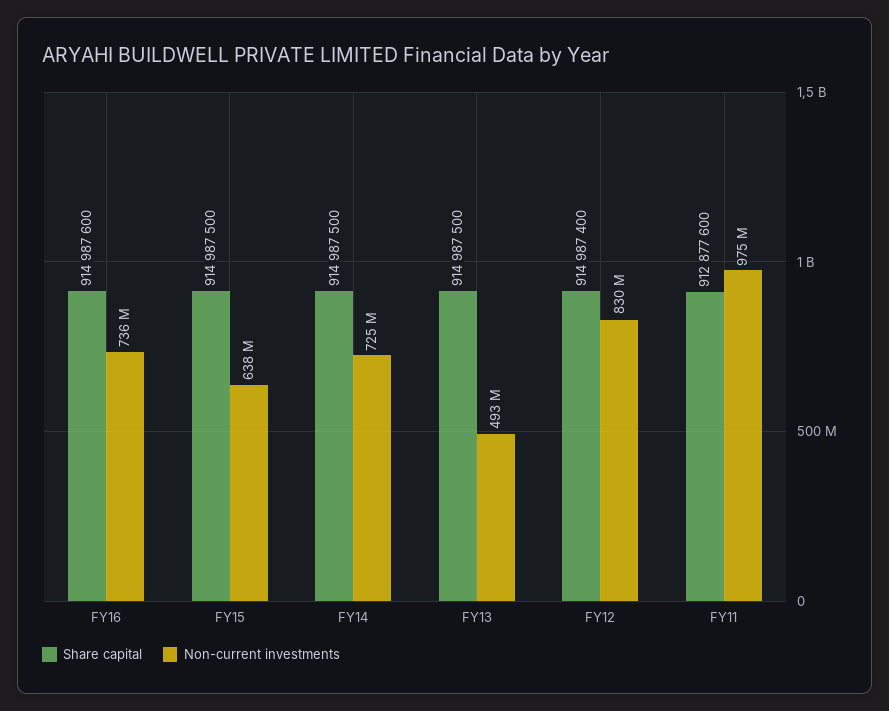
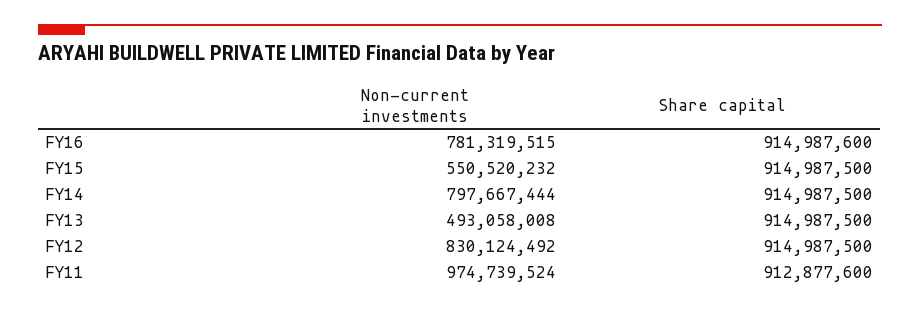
  {
    "Share capital": {
      "FY16": 914987600,
      "FY15": 914987500,
      "FY14": 914987500,
      "FY13": 914987500,
-     "FY12": 914987400,
+     "FY12": 914987500,
      "FY11": 912877600
    },
    "Non-current investments": {
-     "FY16": 736000000,
+     "FY16": 781319515,
-     "FY15": 638000000,
+     "FY15": 550520232,
-     "FY14": 725000000,
+     "FY14": 797667444,
      "FY13": 493058008,
      "FY12": 830124492,
      "FY11": 974739524
    }
  }

